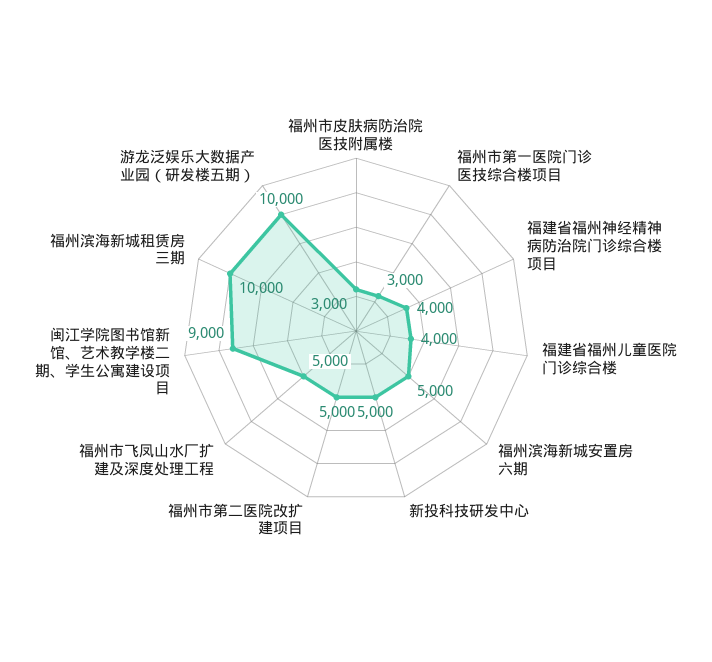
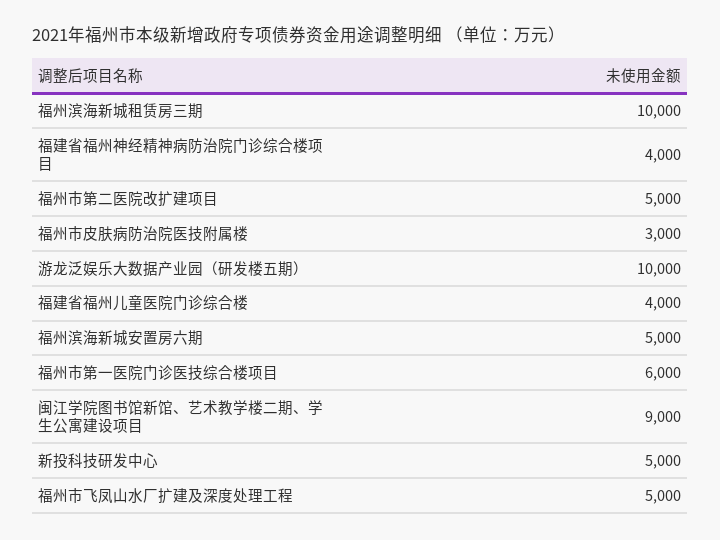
  {
    "福州市皮肤病防治院医技附属楼": 3000,
-   "福州市第一医院门诊医技综合楼项目": 3000,
+   "福州市第一医院门诊医技综合楼项目": 6000,
    "福建省福州神经精神病防治院门诊综合楼项目": 4000,
    "福建省福州儿童医院门诊综合楼": 4000,
    "福州滨海新城安置房六期": 5000,
    "新投科技研发中心": 5000,
    "福州市第二医院改扩建项目": 5000,
    "福州市飞凤山水厂扩建及深度处理工程": 5000,
    "闽江学院图书馆新馆、艺术教学楼二期、学生公寓建设项目": 9000,
    "福州滨海新城租赁房三期": 10000,
    "游龙泛娱乐大数据产业园（研发楼五期）": 10000
  }

